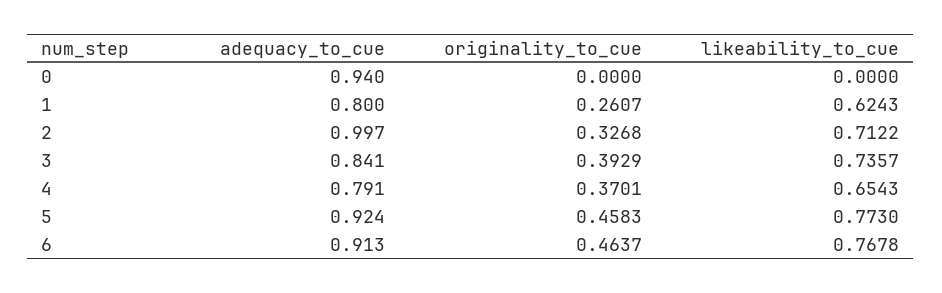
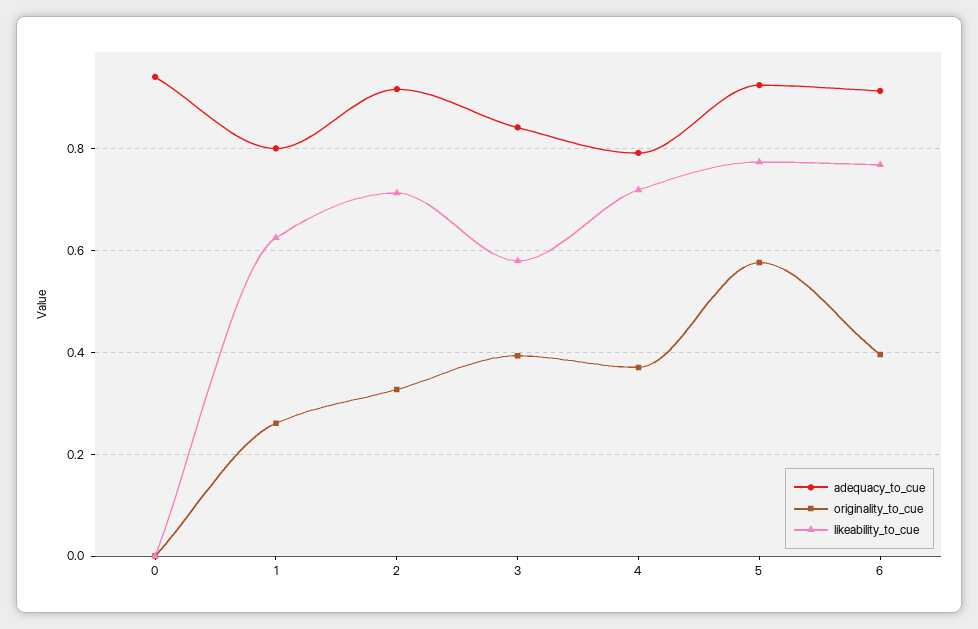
  {
    "adequacy_to_cue": {
      "0": 0.94,
      "1": 0.8,
-     "2": 0.997,
+     "2": 0.92,
      "3": 0.841,
      "4": 0.791,
      "5": 0.924,
      "6": 0.913
    },
    "originality_to_cue": {
      "0": 0,
      "1": 0.2607,
      "2": 0.3268,
      "3": 0.3929,
      "4": 0.3701,
-     "5": 0.4583,
+     "5": 0.58,
-     "6": 0.4637
+     "6": 0.4
    },
    "likeability_to_cue": {
      "0": 0,
      "1": 0.6243,
      "2": 0.7122,
-     "3": 0.7357,
+     "3": 0.58,
-     "4": 0.6543,
+     "4": 0.72,
      "5": 0.773,
      "6": 0.7678
    }
  }

